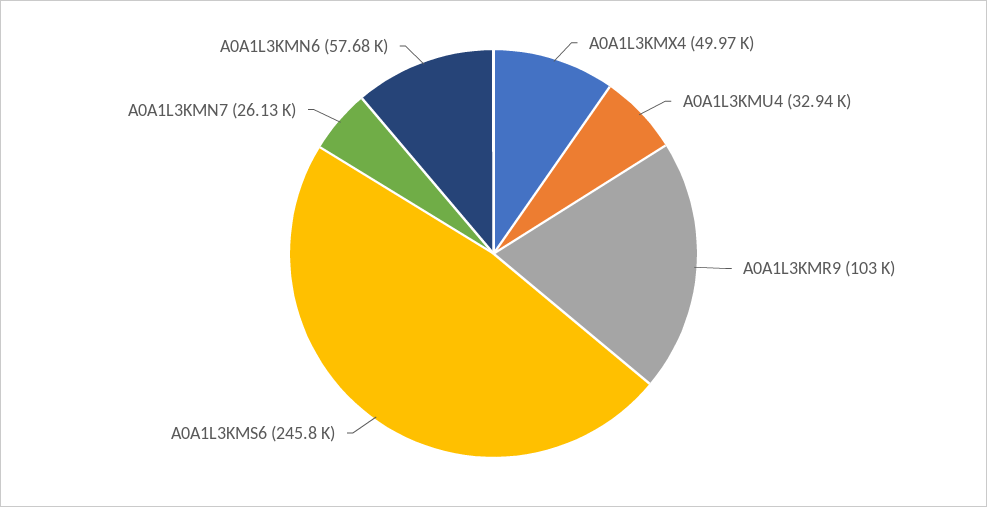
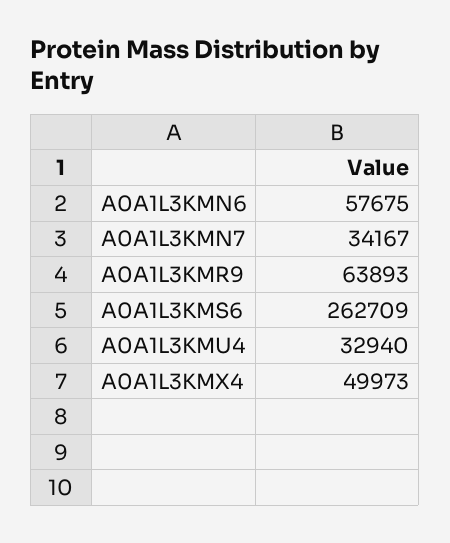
  {
    "A0A1L3KMX4": 49973,
    "A0A1L3KMU4": 32940,
-   "A0A1L3KMR9": 103000,
+   "A0A1L3KMR9": 63893,
-   "A0A1L3KMS6": 245800,
+   "A0A1L3KMS6": 262709,
-   "A0A1L3KMN7": 26130,
+   "A0A1L3KMN7": 34167,
    "A0A1L3KMN6": 57675
  }

